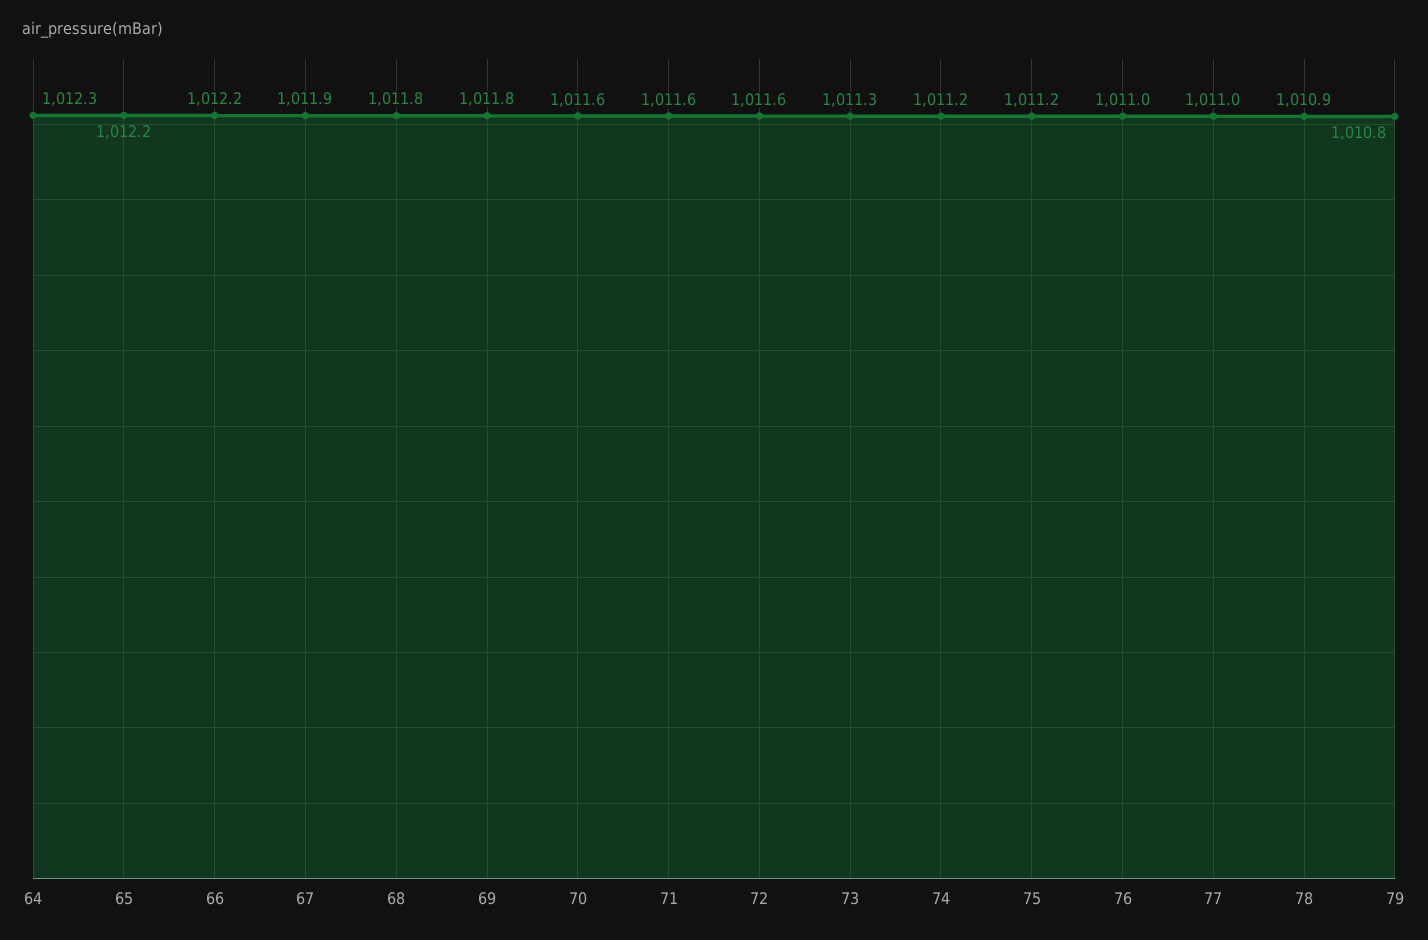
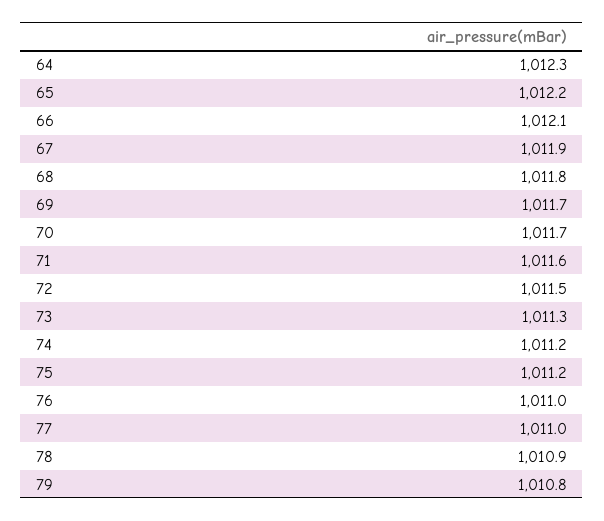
  {
    "64": 1012.3,
    "65": 1012.2,
-   "66": 1012.2,
+   "66": 1012.1,
    "67": 1011.9,
    "68": 1011.8,
-   "69": 1011.8,
+   "69": 1011.7,
-   "70": 1011.6,
+   "70": 1011.7,
    "71": 1011.6,
-   "72": 1011.6,
+   "72": 1011.5,
    "73": 1011.3,
    "74": 1011.2,
    "75": 1011.2,
    "76": 1011,
    "77": 1011,
    "78": 1010.9,
    "79": 1010.8
  }

